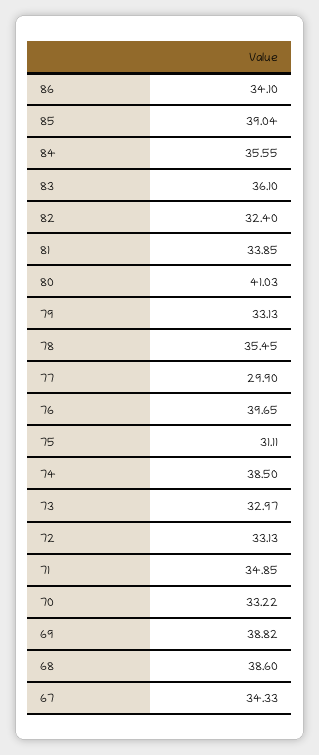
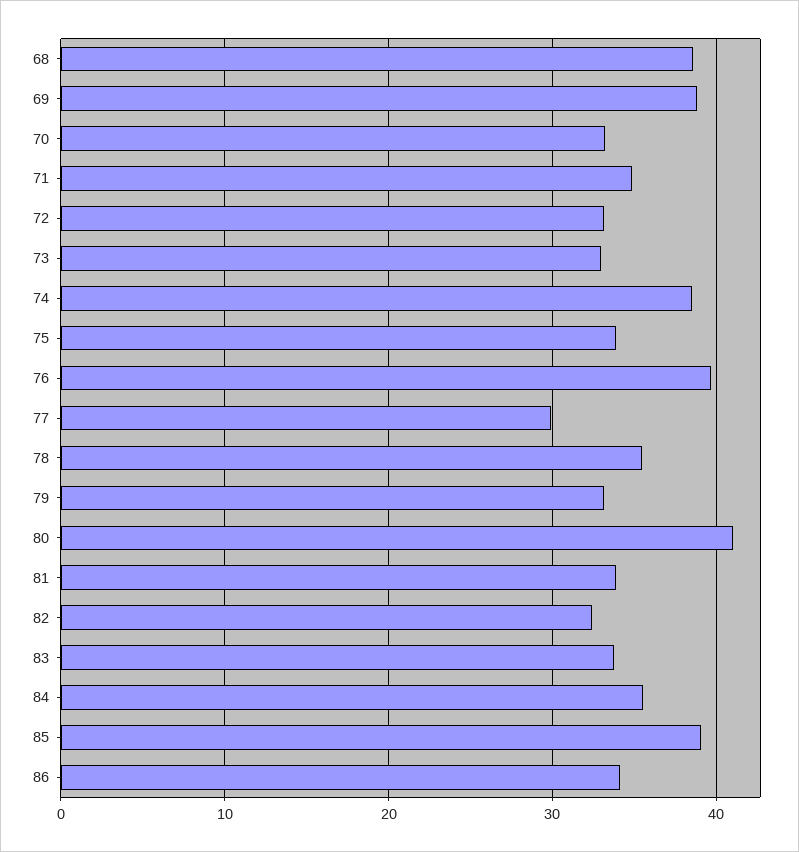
  {
    "86": 34.1,
    "85": 39.04,
    "84": 35.55,
-   "83": 36.1,
+   "83": 34,
    "82": 32.4,
    "81": 33.85,
    "80": 41.03,
    "79": 33.13,
    "78": 35.45,
    "77": 29.9,
    "76": 39.65,
-   "75": 31.11,
+   "75": 34,
    "74": 38.5,
    "73": 32.97,
    "72": 33.13,
    "71": 34.85,
    "70": 33.22,
    "69": 38.82,
-   "68": 38.6,
+   "68": 38.6
-   "67": 34.33
  }

